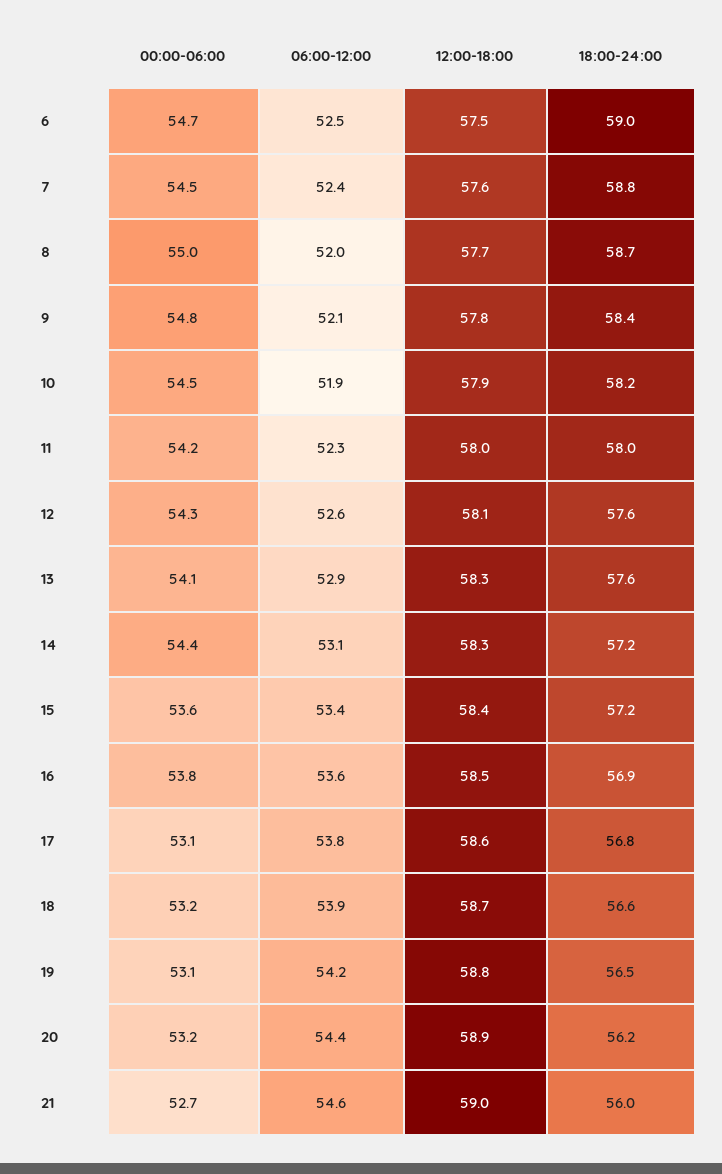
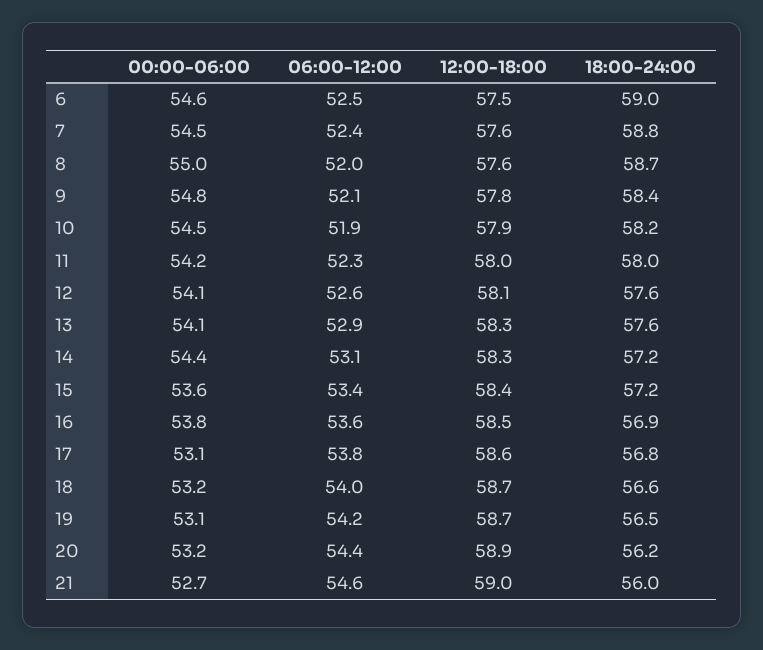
  {
    "00:00-06:00": {
-     "6": 54.7,
+     "6": 54.6,
      "7": 54.5,
      "8": 55,
      "9": 54.8,
      "10": 54.5,
      "11": 54.2,
-     "12": 54.3,
+     "12": 54.1,
      "13": 54.1,
      "14": 54.4,
      "15": 53.6,
      "16": 53.8,
      "17": 53.1,
      "18": 53.2,
      "19": 53.1,
      "20": 53.2,
      "21": 52.7
    },
    "06:00-12:00": {
      "6": 52.5,
      "7": 52.4,
      "8": 52,
      "9": 52.1,
      "10": 51.9,
      "11": 52.3,
      "12": 52.6,
      "13": 52.9,
      "14": 53.1,
      "15": 53.4,
      "16": 53.6,
      "17": 53.8,
-     "18": 53.9,
+     "18": 54,
      "19": 54.2,
      "20": 54.4,
      "21": 54.6
    },
    "12:00-18:00": {
      "6": 57.5,
      "7": 57.6,
-     "8": 57.7,
+     "8": 57.6,
      "9": 57.8,
      "10": 57.9,
      "11": 58,
      "12": 58.1,
      "13": 58.3,
      "14": 58.3,
      "15": 58.4,
      "16": 58.5,
      "17": 58.6,
      "18": 58.7,
-     "19": 58.8,
+     "19": 58.7,
      "20": 58.9,
      "21": 59
    },
    "18:00-24:00": {
      "6": 59,
      "7": 58.8,
      "8": 58.7,
      "9": 58.4,
      "10": 58.2,
      "11": 58,
      "12": 57.6,
      "13": 57.6,
      "14": 57.2,
      "15": 57.2,
      "16": 56.9,
      "17": 56.8,
      "18": 56.6,
      "19": 56.5,
      "20": 56.2,
      "21": 56
    }
  }

